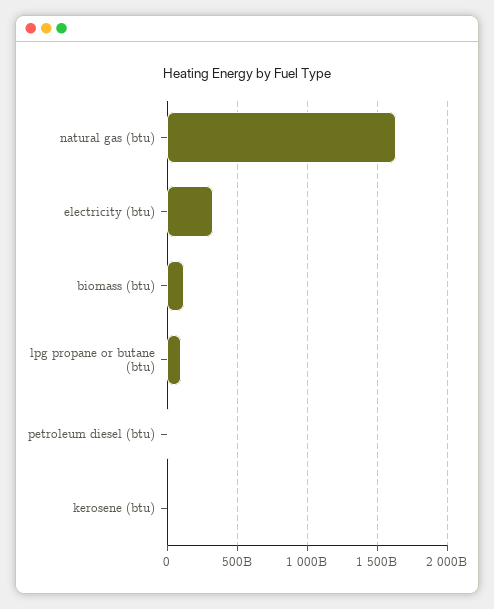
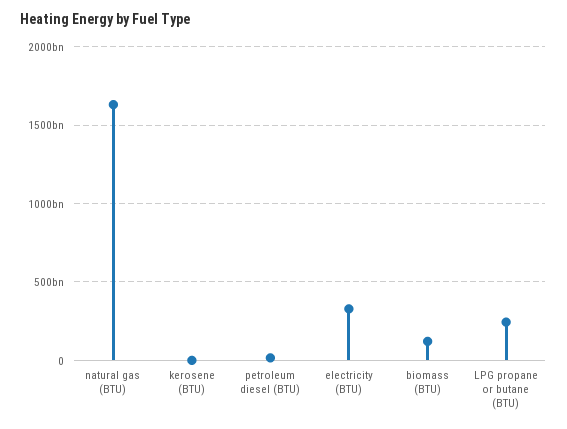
  {
    "natural gas (btu)": 1650000000000,
    "electricity (btu)": 350000000000,
    "biomass (btu)": 100000000000,
-   "lpg propane or butane (btu)": 100000000000,
+   "lpg propane or butane (btu)": 250000000000,
    "petroleum diesel (btu)": 0,
    "kerosene (btu)": 0
  }

